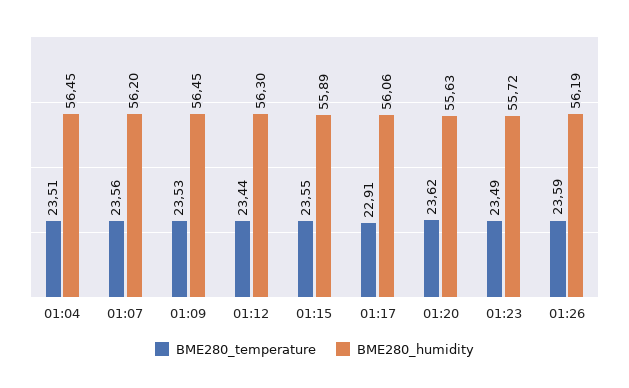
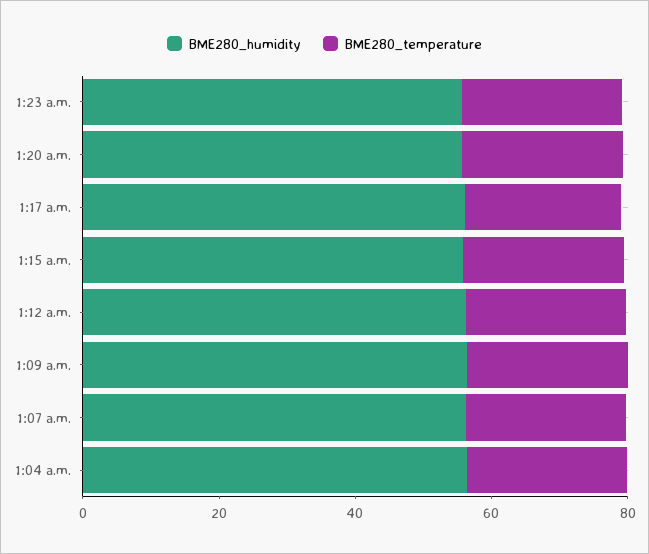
  {
    "BME280_temperature": {
      "01:04": 23.51,
      "01:07": 23.56,
      "01:09": 23.53,
      "01:12": 23.44,
      "01:15": 23.55,
      "01:17": 22.91,
      "01:20": 23.62,
-     "01:23": 23.49,
+     "01:23": 23.49
-     "01:26": 23.59
    },
    "BME280_humidity": {
      "01:04": 56.45,
      "01:07": 56.2,
      "01:09": 56.45,
      "01:12": 56.3,
      "01:15": 55.89,
      "01:17": 56.06,
      "01:20": 55.63,
-     "01:23": 55.72,
+     "01:23": 55.72
-     "01:26": 56.19
    }
  }

